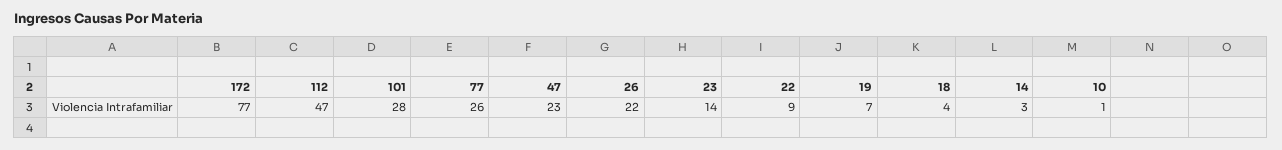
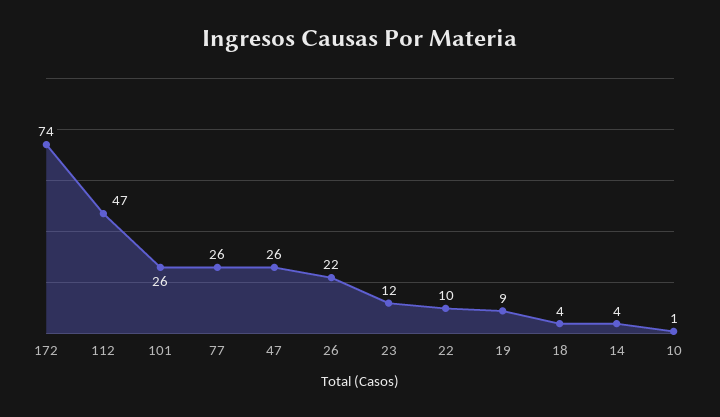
  {
-   "172": 77,
+   "172": 74,
    "112": 47,
-   "101": 28,
+   "101": 26,
    "77": 26,
-   "47": 23,
+   "47": 26,
    "26": 22,
-   "23": 14,
+   "23": 12,
-   "22": 9,
+   "22": 10,
-   "19": 7,
+   "19": 9,
    "18": 4,
-   "14": 3,
+   "14": 4,
    "10": 1
  }

